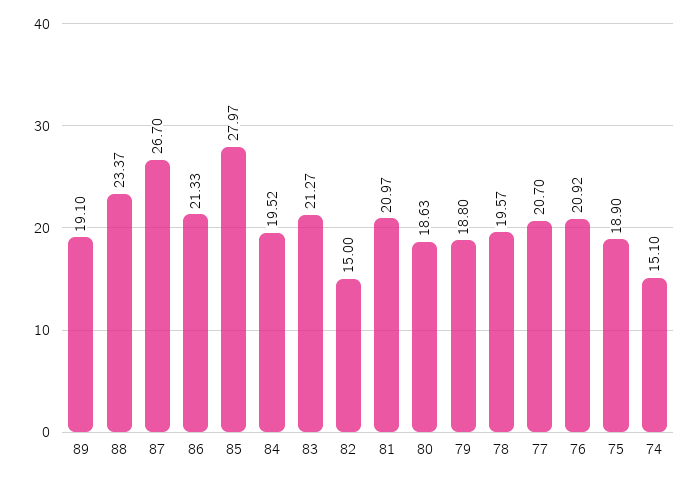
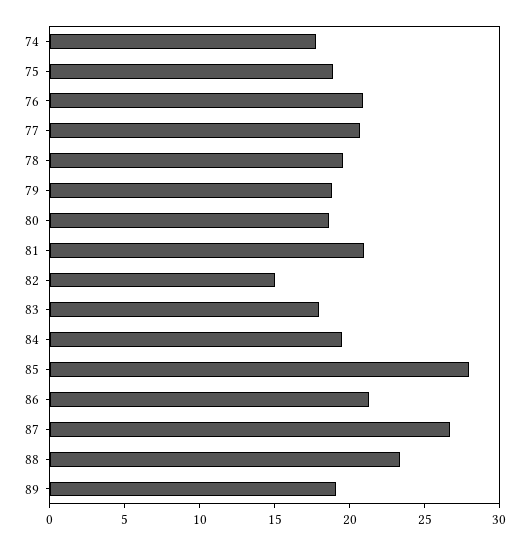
  {
    "89": 19.1,
    "88": 23.37,
    "87": 26.7,
    "86": 21.33,
    "85": 27.97,
    "84": 19.52,
-   "83": 21.27,
+   "83": 18,
    "82": 15,
    "81": 20.97,
    "80": 18.63,
    "79": 18.8,
    "78": 19.57,
    "77": 20.7,
    "76": 20.92,
    "75": 18.9,
-   "74": 15.1
+   "74": 18
  }

